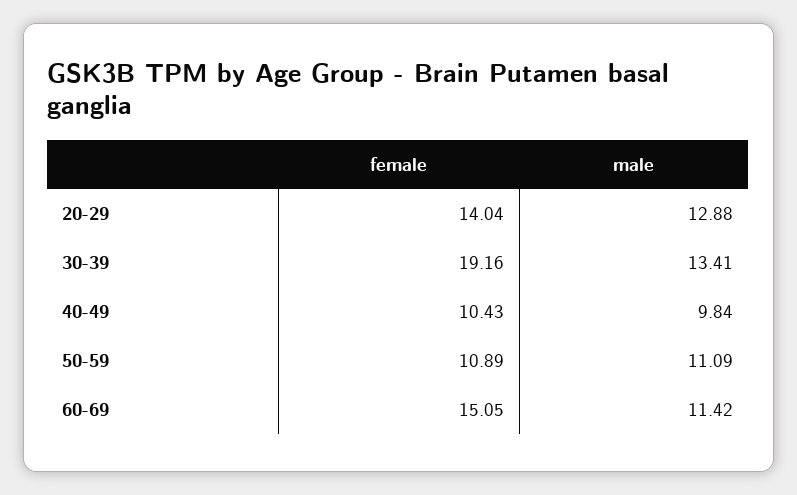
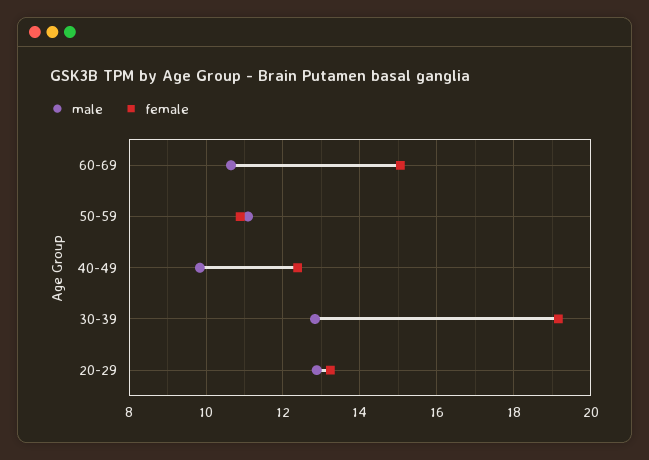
  {
    "female": {
-     "20-29": 14.04,
+     "20-29": 13.2,
      "30-39": 19.16,
-     "40-49": 10.43,
+     "40-49": 12.4,
      "50-59": 10.89,
      "60-69": 15.05
    },
    "male": {
      "20-29": 12.88,
-     "30-39": 13.41,
+     "30-39": 12.8,
      "40-49": 9.84,
      "50-59": 11.09,
-     "60-69": 11.42
+     "60-69": 10.6
    }
  }

